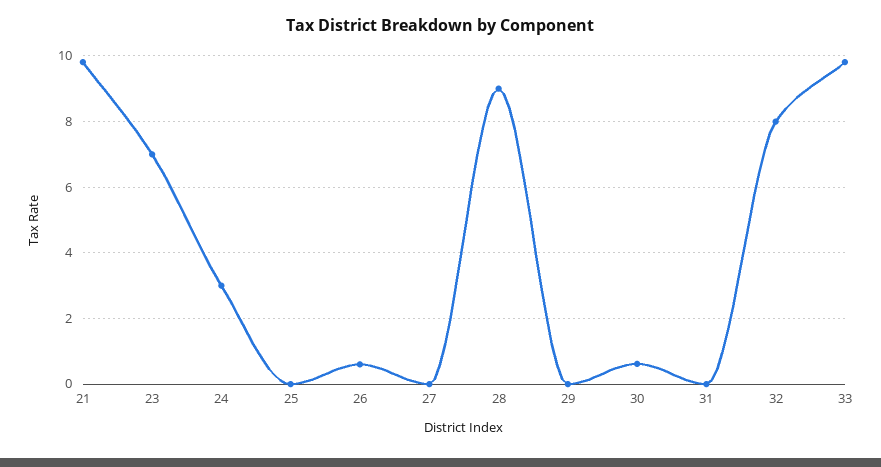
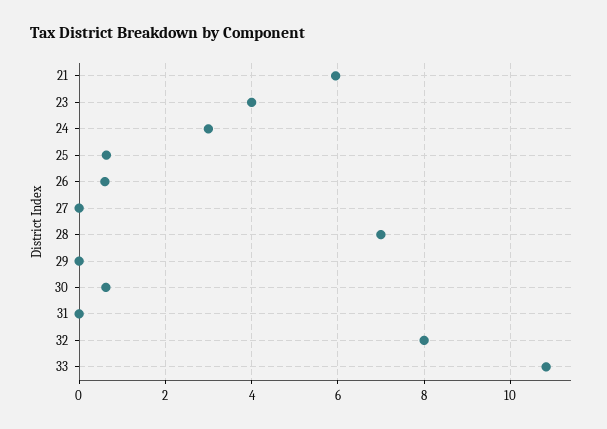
  {
-   "21": 9.8,
+   "21": 6,
-   "23": 7,
+   "23": 4,
    "24": 3,
-   "25": 0,
+   "25": 0.6,
    "26": 0.6,
    "27": 0,
-   "28": 9,
+   "28": 7,
    "29": 0,
    "30": 0.6,
    "31": 0,
    "32": 8,
-   "33": 9.8
+   "33": 10.8
  }

